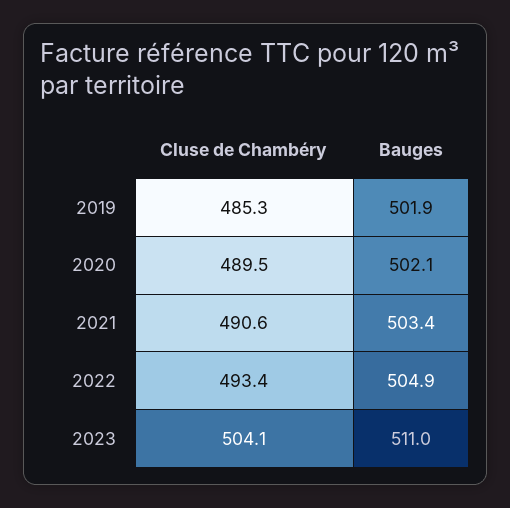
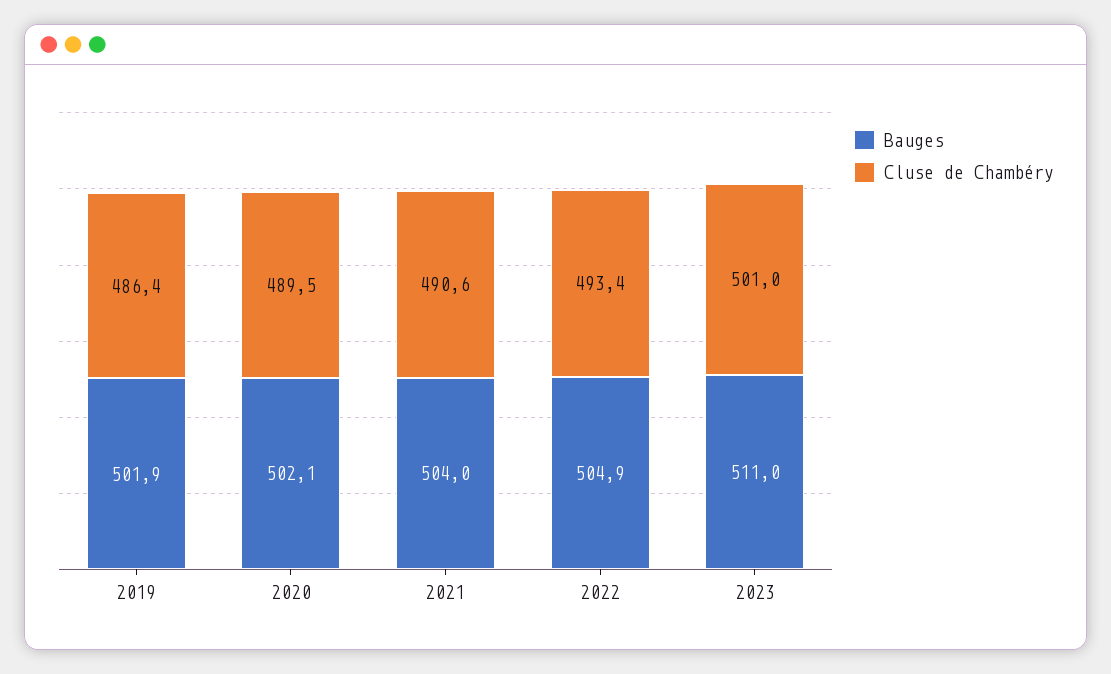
  {
    "Cluse de Chambéry": {
-     "2019": 485.3,
+     "2019": 486.4,
      "2020": 489.5,
      "2021": 490.6,
      "2022": 493.4,
-     "2023": 504.1
+     "2023": 501
    },
    "Bauges": {
      "2019": 501.9,
      "2020": 502.1,
-     "2021": 503.4,
+     "2021": 504,
      "2022": 504.9,
      "2023": 511
    }
  }

